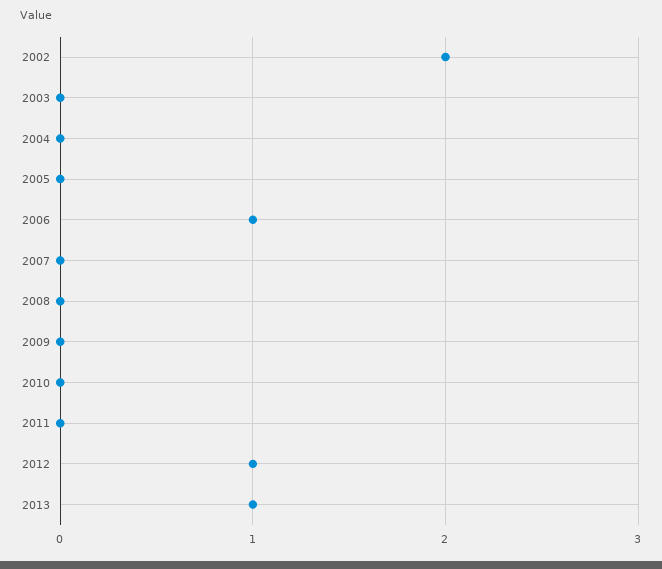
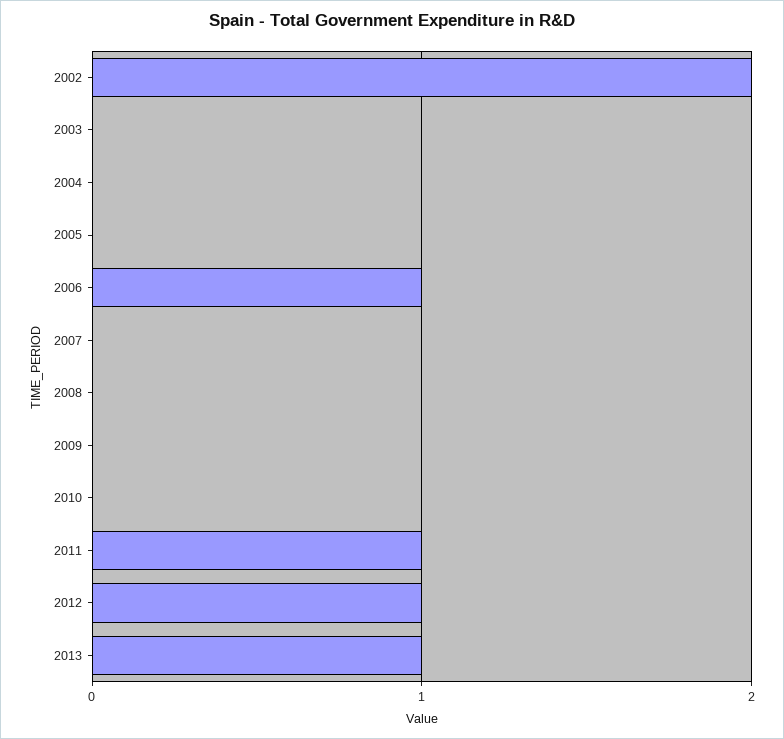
  {
    "2002": 2,
    "2003": 0,
    "2004": 0,
    "2005": 0,
    "2006": 1,
    "2007": 0,
    "2008": 0,
    "2009": 0,
    "2010": 0,
-   "2011": 0,
+   "2011": 1,
    "2012": 1,
    "2013": 1
  }

